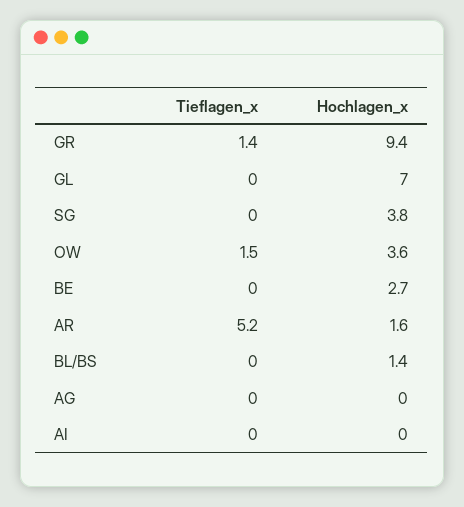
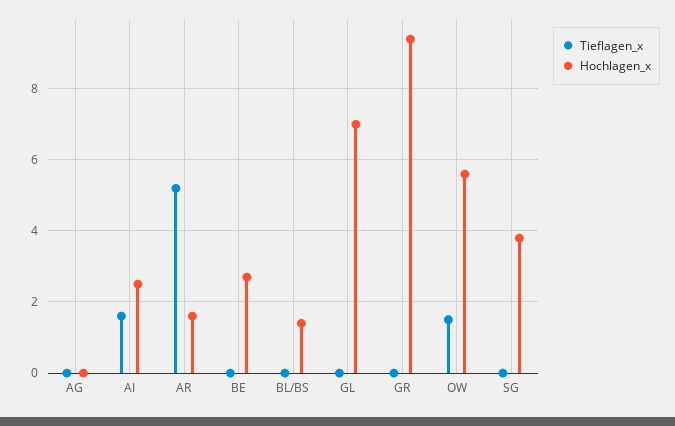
  {
    "Tieflagen_x": {
-     "GR": 1.4,
+     "GR": 0,
      "GL": 0,
      "SG": 0,
      "OW": 1.5,
      "BE": 0,
      "AR": 5.2,
      "BL/BS": 0,
      "AG": 0,
-     "AI": 0
+     "AI": 1.5
    },
    "Hochlagen_x": {
      "GR": 9.4,
      "GL": 7,
      "SG": 3.8,
-     "OW": 3.6,
+     "OW": 5.5,
      "BE": 2.7,
      "AR": 1.6,
      "BL/BS": 1.4,
      "AG": 0,
-     "AI": 0
+     "AI": 2.5
    }
  }

